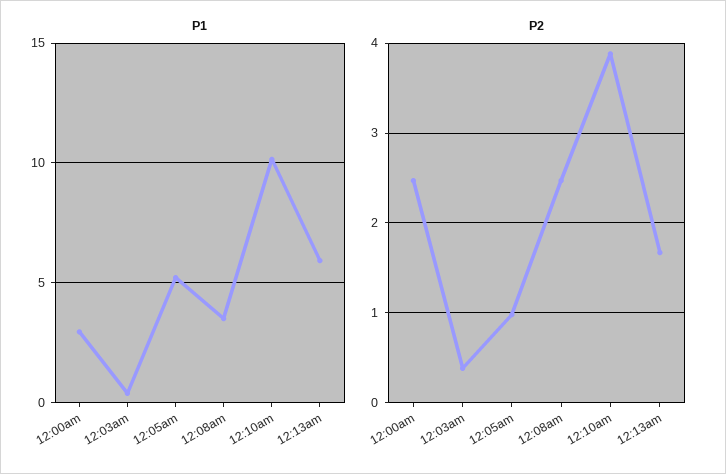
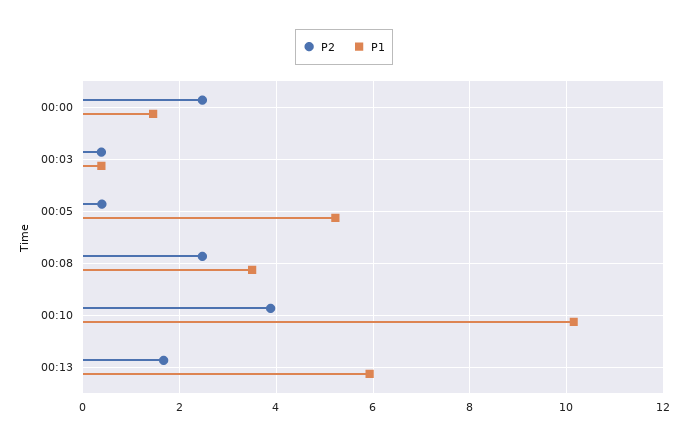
  {
    "P1": {
-     "12:00am": 3,
+     "12:00am": 1.4,
      "12:03am": 0.4,
      "12:05am": 5.2,
      "12:08am": 3.6,
      "12:10am": 10.2,
      "12:13am": 6
    },
    "P2": {
      "12:00am": 2.5,
      "12:03am": 0.4,
-     "12:05am": 1,
+     "12:05am": 0.4,
      "12:08am": 2.5,
      "12:10am": 3.9,
      "12:13am": 1.7
    }
  }

